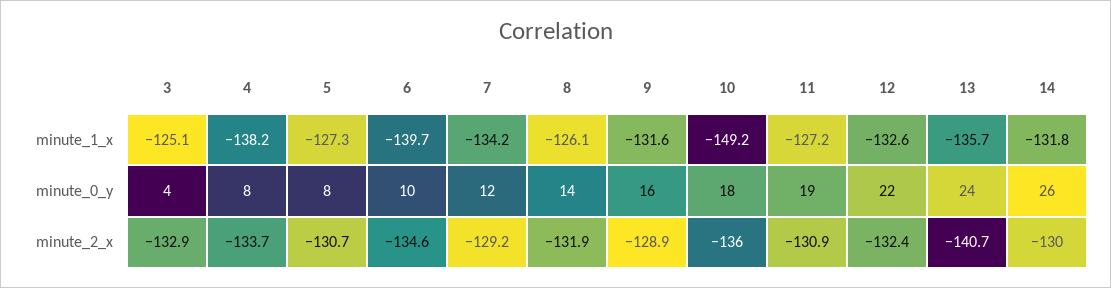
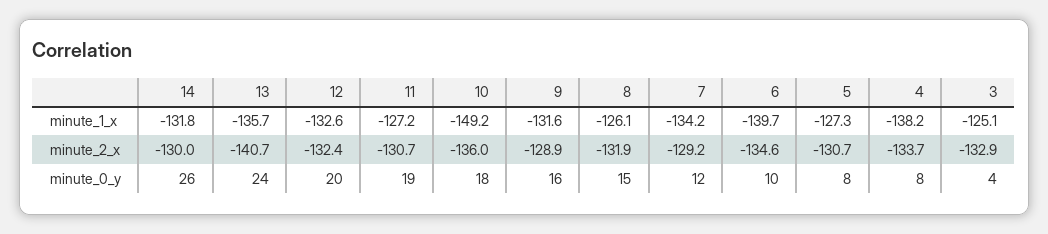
  {
    "3": {
      "minute_1_x": -125.1,
      "minute_0_y": 4,
      "minute_2_x": -132.9
    },
    "4": {
      "minute_1_x": -138.2,
      "minute_0_y": 8,
      "minute_2_x": -133.7
    },
    "5": {
      "minute_1_x": -127.3,
      "minute_0_y": 8,
      "minute_2_x": -130.7
    },
    "6": {
      "minute_1_x": -139.7,
      "minute_0_y": 10,
      "minute_2_x": -134.6
    },
    "7": {
      "minute_1_x": -134.2,
      "minute_0_y": 12,
      "minute_2_x": -129.2
    },
    "8": {
      "minute_1_x": -126.1,
-     "minute_0_y": 14,
+     "minute_0_y": 15,
      "minute_2_x": -131.9
    },
    "9": {
      "minute_1_x": -131.6,
      "minute_0_y": 16,
      "minute_2_x": -128.9
    },
    "10": {
      "minute_1_x": -149.2,
      "minute_0_y": 18,
      "minute_2_x": -136
    },
    "11": {
      "minute_1_x": -127.2,
      "minute_0_y": 19,
-     "minute_2_x": -130.9
+     "minute_2_x": -130.7
    },
    "12": {
      "minute_1_x": -132.6,
-     "minute_0_y": 22,
+     "minute_0_y": 20,
      "minute_2_x": -132.4
    },
    "13": {
      "minute_1_x": -135.7,
      "minute_0_y": 24,
      "minute_2_x": -140.7
    },
    "14": {
      "minute_1_x": -131.8,
      "minute_0_y": 26,
      "minute_2_x": -130
    }
  }

